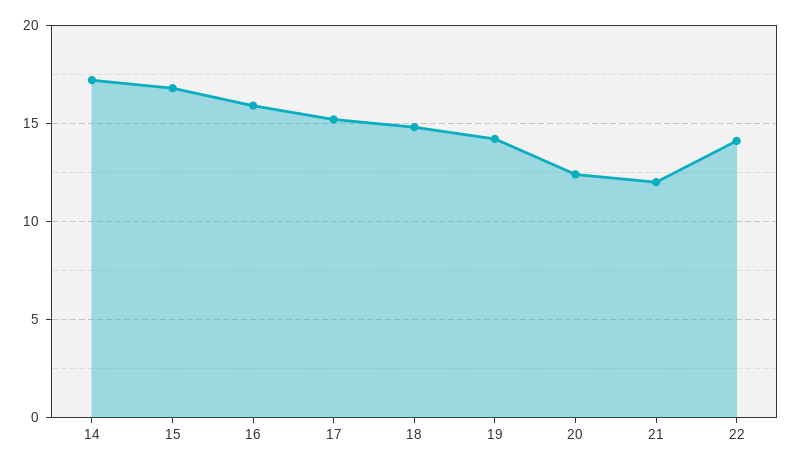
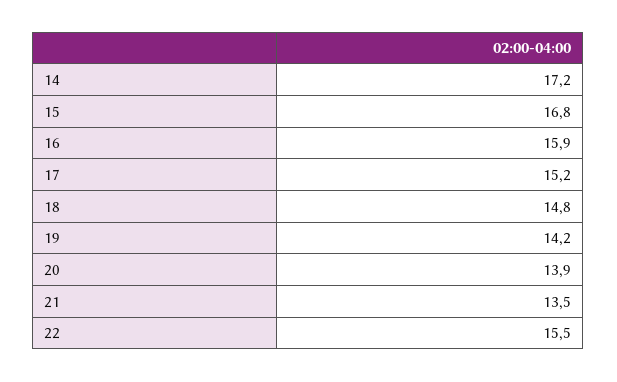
  {
    "14": 17.2,
    "15": 16.8,
    "16": 15.9,
    "17": 15.2,
    "18": 14.8,
    "19": 14.2,
-   "20": 12.5,
+   "20": 13.9,
-   "21": 12,
+   "21": 13.5,
-   "22": 14
+   "22": 15.5
  }

